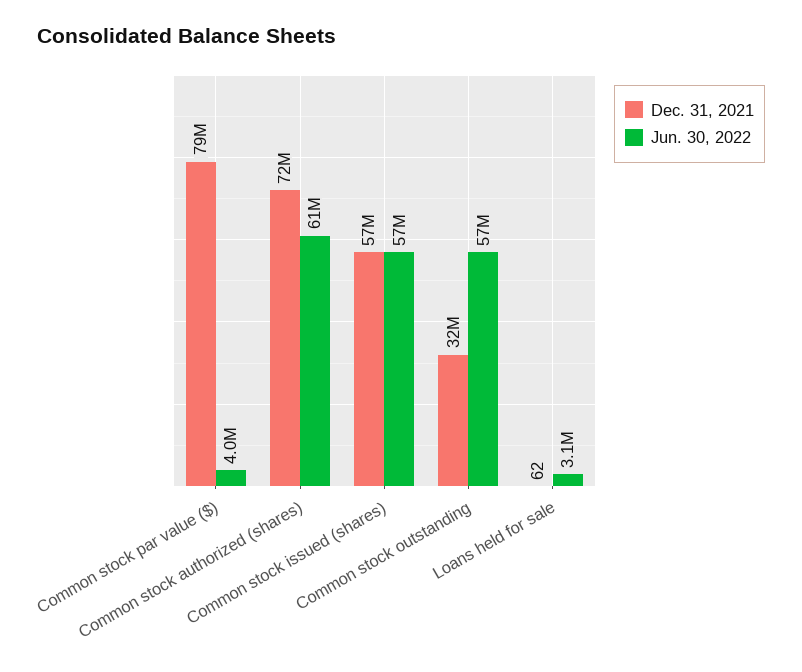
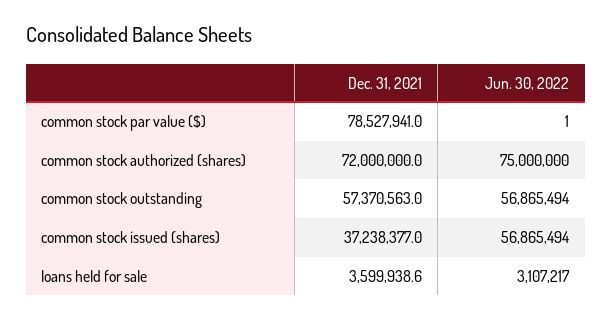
  {
    "Dec. 31, 2021": {
      "Common stock par value ($)": 78527941,
      "Common stock authorized (shares)": 72000000,
-     "Common stock issued (shares)": 57000000,
+     "Common stock issued (shares)": 37238377,
-     "Common stock outstanding": 32000000,
+     "Common stock outstanding": 57370563,
-     "Loans held for sale": 62
+     "Loans held for sale": 3599938.6
    },
    "Jun. 30, 2022": {
-     "Common stock par value ($)": 4000000,
+     "Common stock par value ($)": 1,
-     "Common stock authorized (shares)": 61000000,
+     "Common stock authorized (shares)": 75000000,
      "Common stock issued (shares)": 56865494,
      "Common stock outstanding": 56865494,
      "Loans held for sale": 3107217
    }
  }

